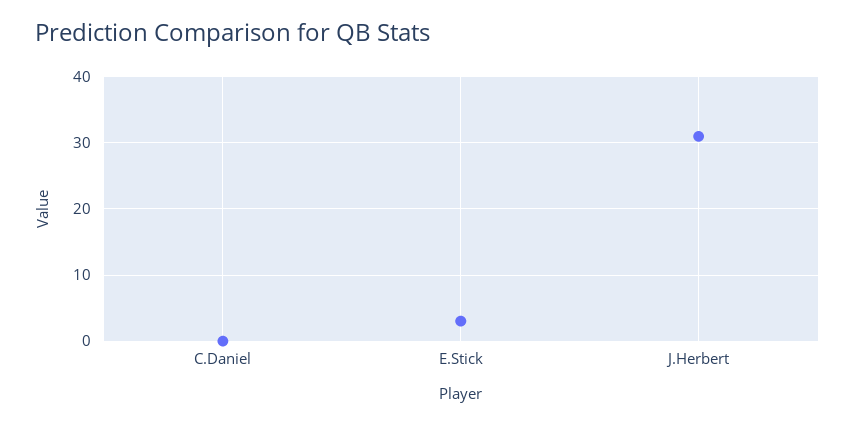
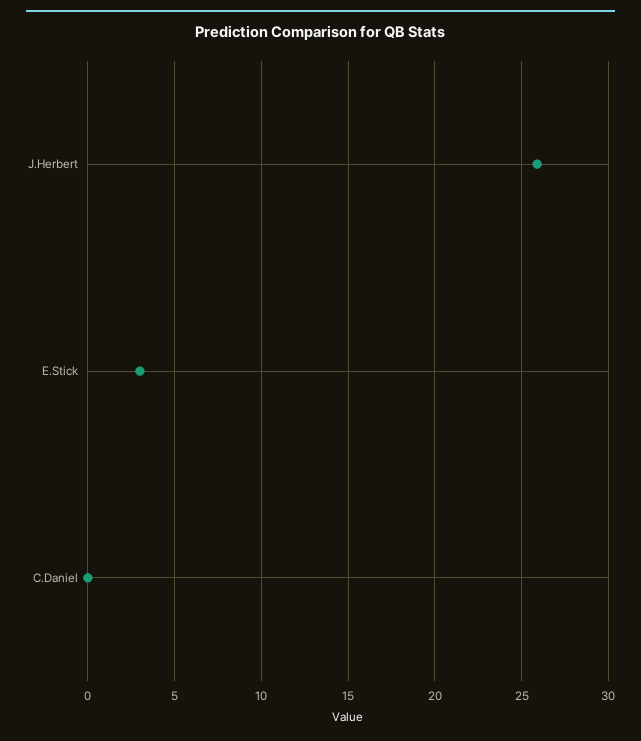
  {
    "C.Daniel": 0,
    "E.Stick": 3,
-   "J.Herbert": 31
+   "J.Herbert": 26
  }

